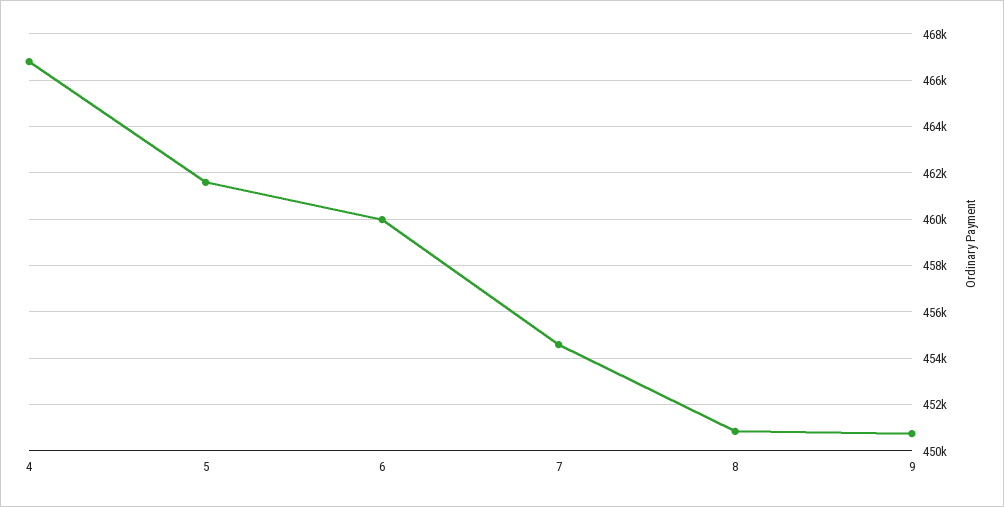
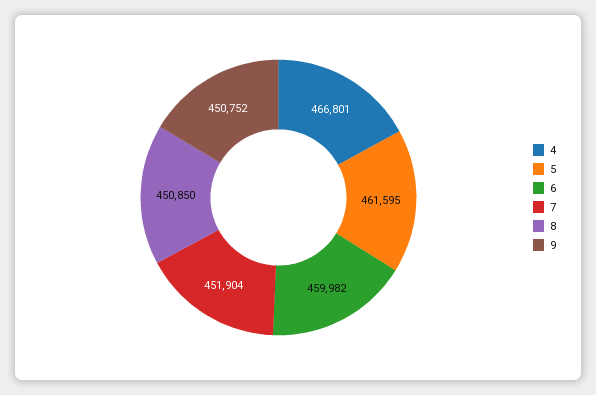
  {
    "4": 466801,
    "5": 461595,
    "6": 459982,
-   "7": 454500,
+   "7": 451904,
    "8": 450850,
    "9": 450752
  }

